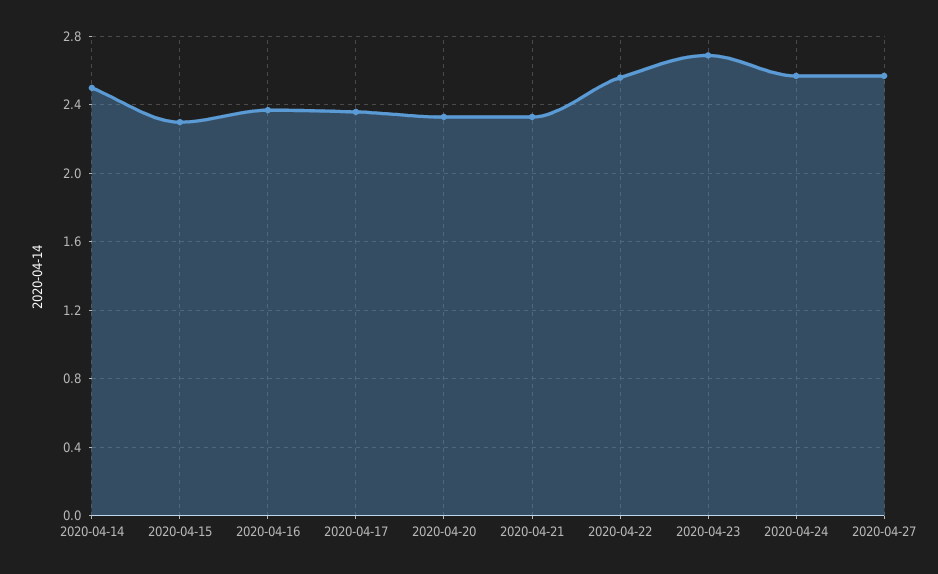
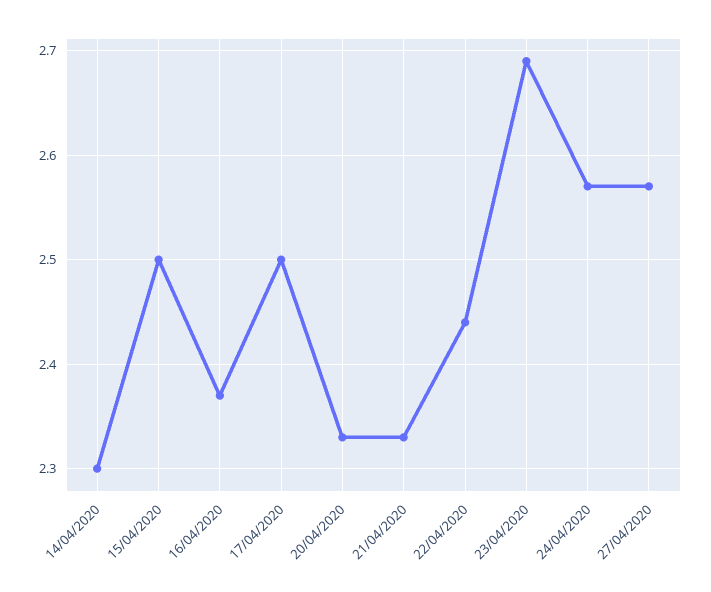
  {
-   "2020-04-14": 2.5,
+   "2020-04-14": 2.3,
-   "2020-04-15": 2.3,
+   "2020-04-15": 2.5,
    "2020-04-16": 2.37,
-   "2020-04-17": 2.35,
+   "2020-04-17": 2.5,
    "2020-04-20": 2.33,
    "2020-04-21": 2.33,
-   "2020-04-22": 2.55,
+   "2020-04-22": 2.44,
    "2020-04-23": 2.69,
    "2020-04-24": 2.57,
    "2020-04-27": 2.57
  }

